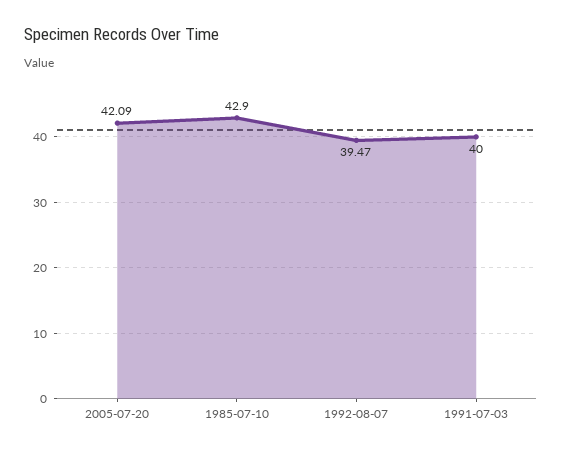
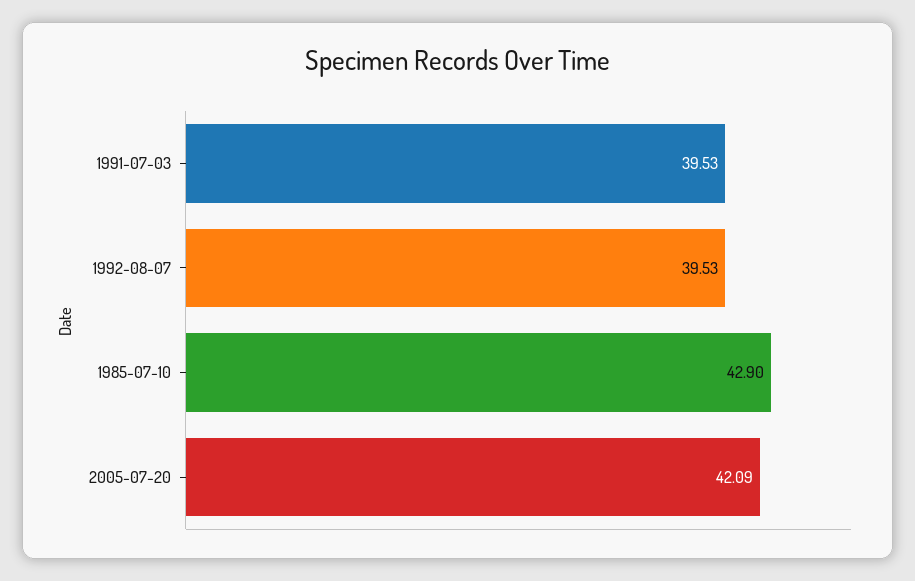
  {
    "2005-07-20": 42.09,
    "1985-07-10": 42.9,
-   "1992-08-07": 39.47,
+   "1992-08-07": 39.53,
-   "1991-07-03": 40
+   "1991-07-03": 39.53
  }

